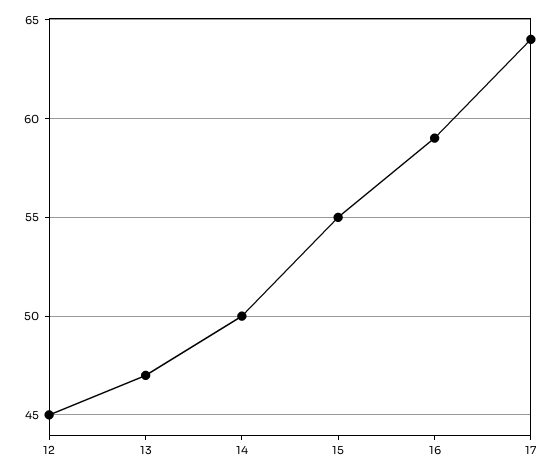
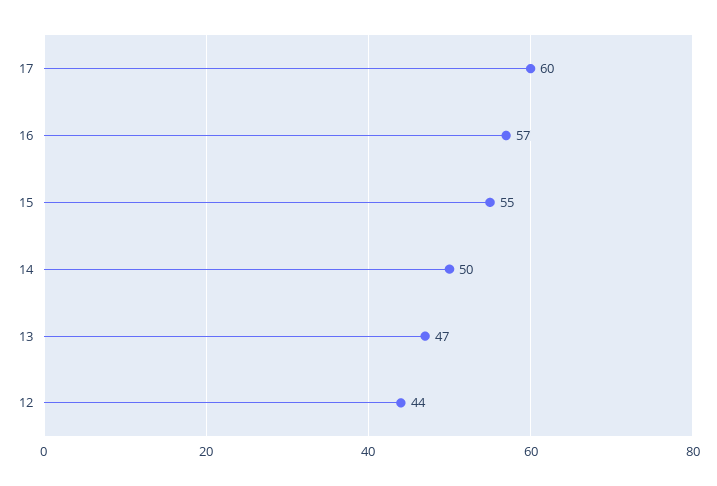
  {
-   "12": 45,
+   "12": 44,
    "13": 47,
    "14": 50,
    "15": 55,
-   "16": 59,
+   "16": 57,
-   "17": 64
+   "17": 60
  }

